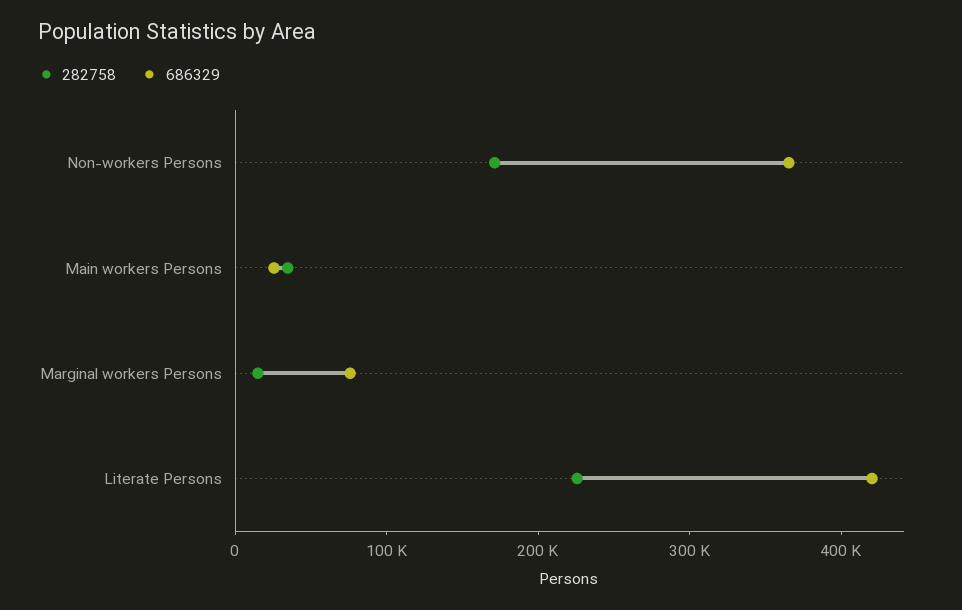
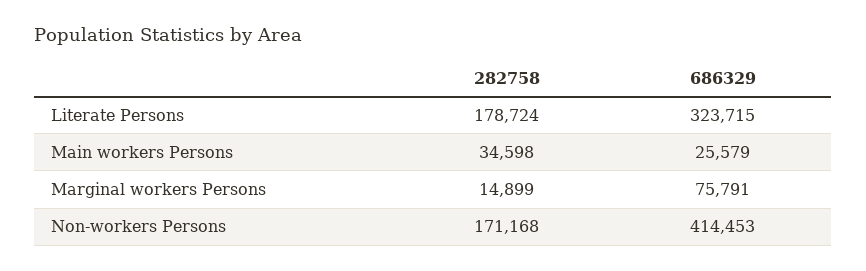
  {
    "282758": {
      "Non-workers Persons": 171168,
      "Main workers Persons": 34598,
      "Marginal workers Persons": 14899,
-     "Literate Persons": 220000
+     "Literate Persons": 178724
    },
    "686329": {
-     "Non-workers Persons": 360000,
+     "Non-workers Persons": 414453,
      "Main workers Persons": 25579,
      "Marginal workers Persons": 75791,
-     "Literate Persons": 420000
+     "Literate Persons": 323715
    }
  }

